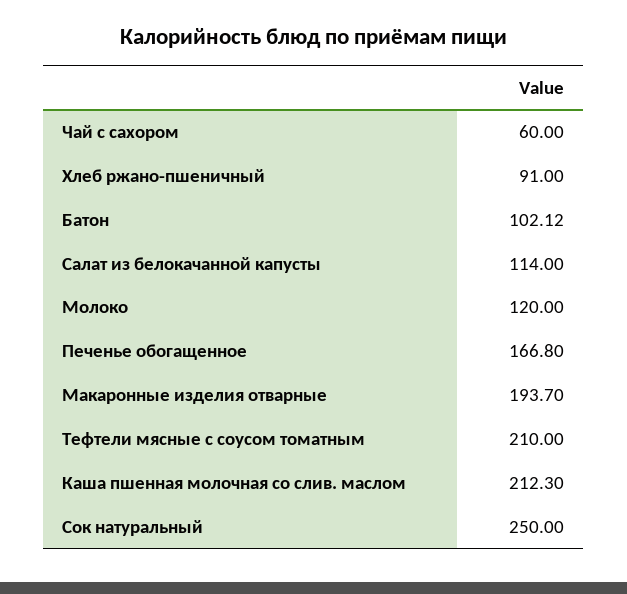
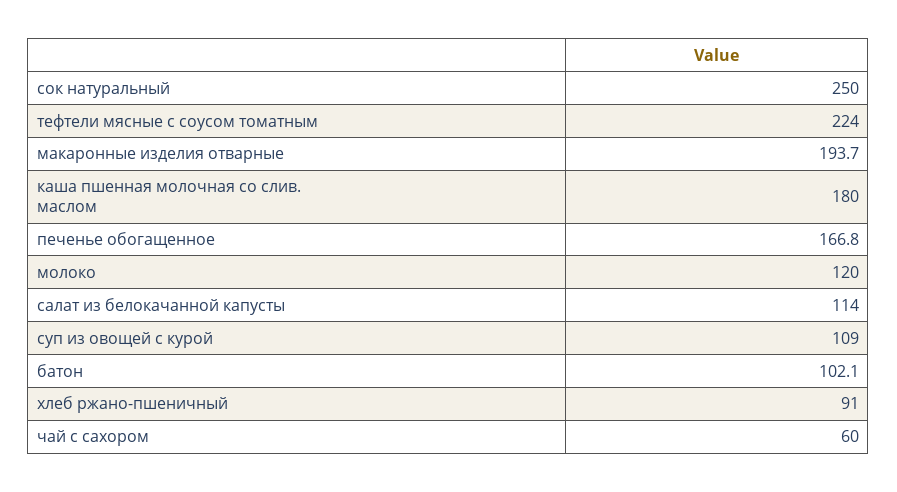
  {
    "Чай с сахором": 60,
    "Хлеб ржано-пшеничный": 91,
    "Батон": 102.12,
    "Салат из белокачанной капусты": 114,
    "Молоко": 120,
    "Печенье обогащенное": 166.8,
    "Макаронные изделия отварные": 193.7,
-   "Тефтели мясные с соусом томатным": 210,
+   "Тефтели мясные с соусом томатным": 224,
-   "Каша пшенная молочная со слив. маслом": 212.3,
+   "Каша пшенная молочная со слив. маслом": 180,
-   "Сок натуральный": 250
+   "Сок натуральный": 250,
+   "суп из овощей с курой": 109
  }

